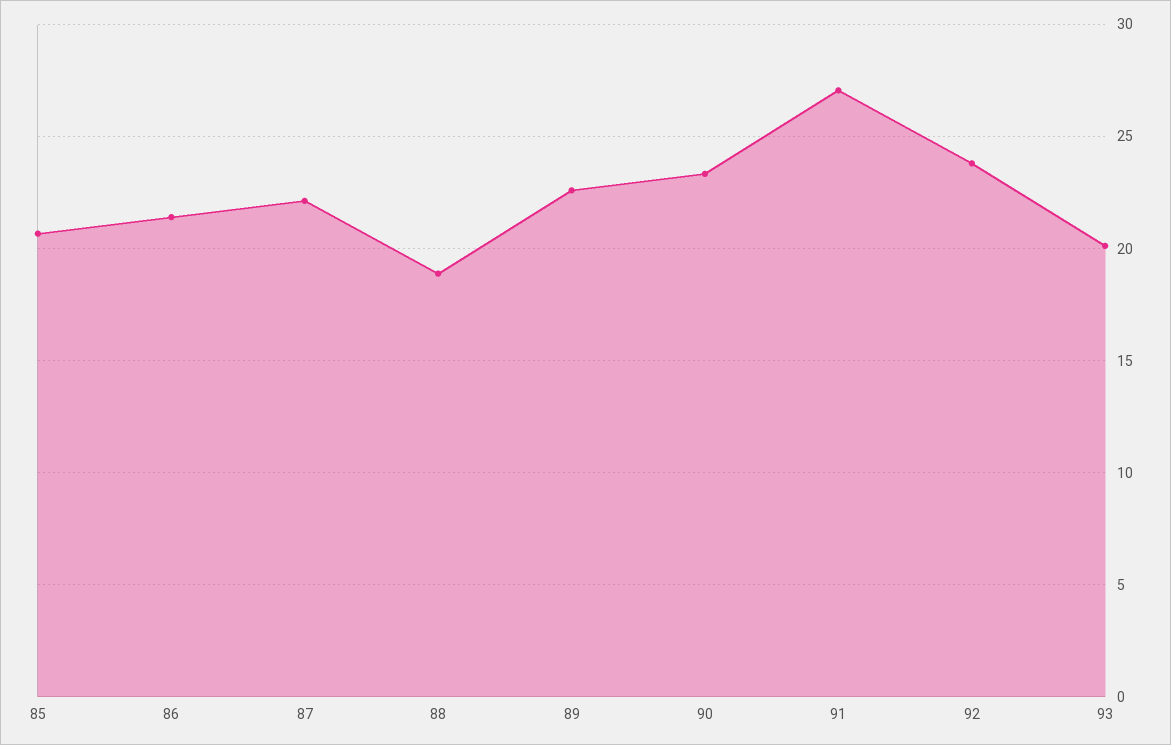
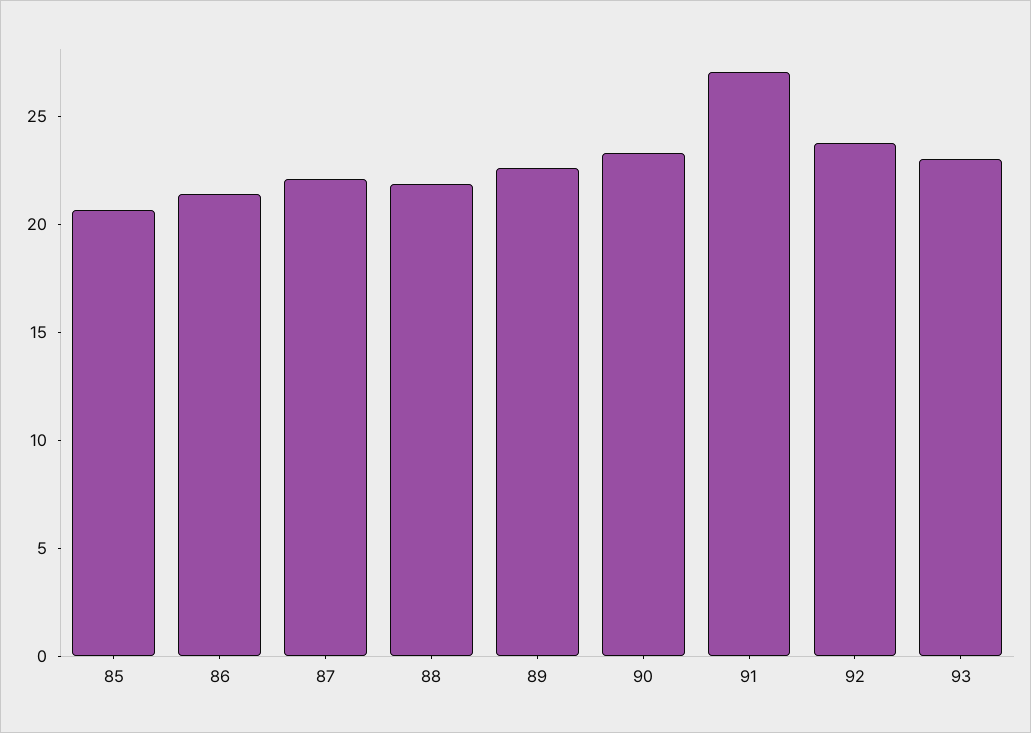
  {
    "85": 20.5,
    "86": 21.5,
    "87": 22,
-   "88": 19,
+   "88": 22,
    "89": 22.5,
    "90": 23.5,
    "91": 27,
    "92": 24,
-   "93": 20
+   "93": 23
  }

